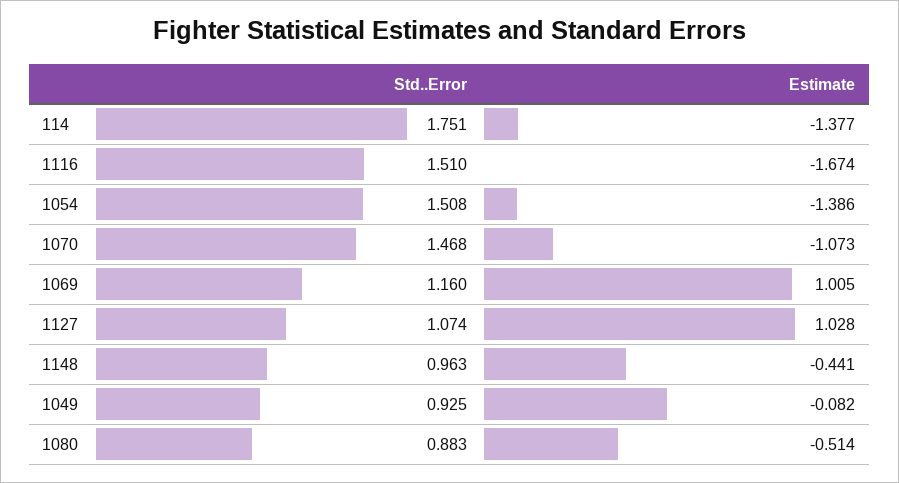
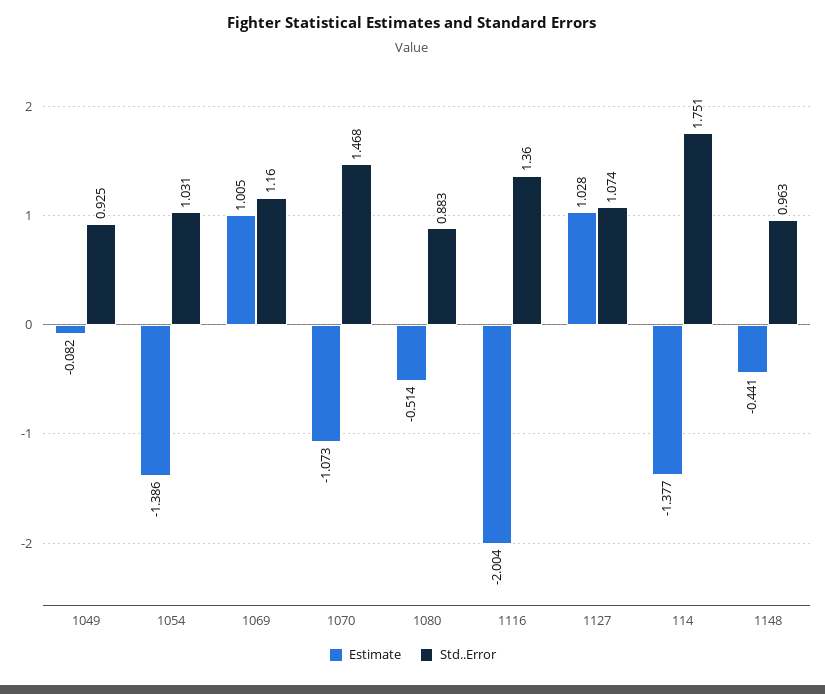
  {
    "Std..Error": {
      "114": 1.751,
-     "1116": 1.51,
+     "1116": 1.36,
-     "1054": 1.508,
+     "1054": 1.031,
      "1070": 1.468,
      "1069": 1.16,
      "1127": 1.074,
      "1148": 0.963,
      "1049": 0.925,
      "1080": 0.883
    },
    "Estimate": {
      "114": -1.377,
-     "1116": -1.674,
+     "1116": -2.004,
      "1054": -1.386,
      "1070": -1.073,
      "1069": 1.005,
      "1127": 1.028,
      "1148": -0.441,
      "1049": -0.082,
      "1080": -0.514
    }
  }

